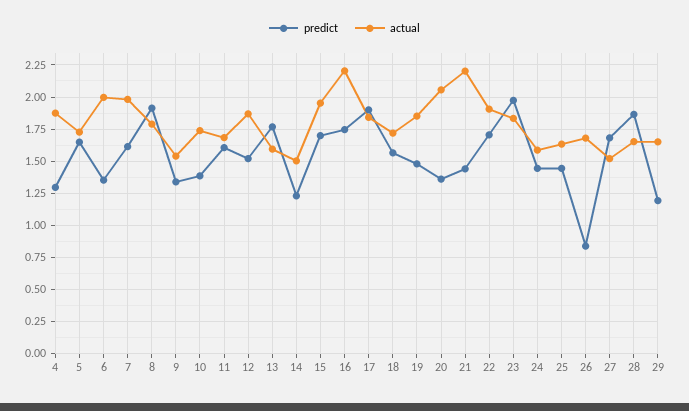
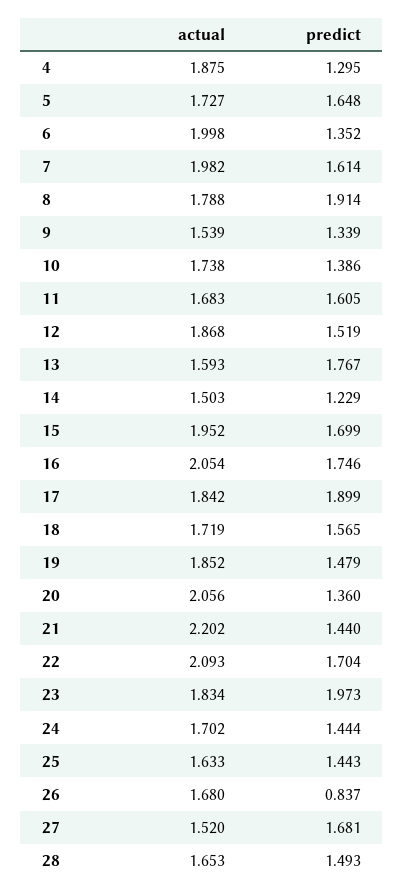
  {
    "predict": {
      "4": 1.295,
      "5": 1.648,
      "6": 1.352,
      "7": 1.614,
      "8": 1.914,
      "9": 1.339,
      "10": 1.386,
      "11": 1.605,
      "12": 1.519,
      "13": 1.767,
      "14": 1.229,
      "15": 1.699,
      "16": 1.746,
      "17": 1.899,
      "18": 1.565,
      "19": 1.479,
      "20": 1.36,
      "21": 1.44,
      "22": 1.704,
      "23": 1.973,
      "24": 1.444,
      "25": 1.443,
      "26": 0.837,
      "27": 1.681,
-     "28": 1.85,
+     "28": 1.493
-     "29": 1.2
    },
    "actual": {
      "4": 1.875,
      "5": 1.727,
      "6": 1.998,
      "7": 1.982,
      "8": 1.788,
      "9": 1.539,
      "10": 1.738,
      "11": 1.683,
      "12": 1.868,
      "13": 1.593,
      "14": 1.503,
      "15": 1.952,
-     "16": 2.2,
+     "16": 2.054,
      "17": 1.842,
      "18": 1.719,
      "19": 1.852,
      "20": 2.056,
      "21": 2.202,
-     "22": 1.9,
+     "22": 2.093,
      "23": 1.834,
-     "24": 1.6,
+     "24": 1.702,
      "25": 1.633,
      "26": 1.68,
      "27": 1.52,
-     "28": 1.653,
+     "28": 1.653
-     "29": 1.65
    }
  }

